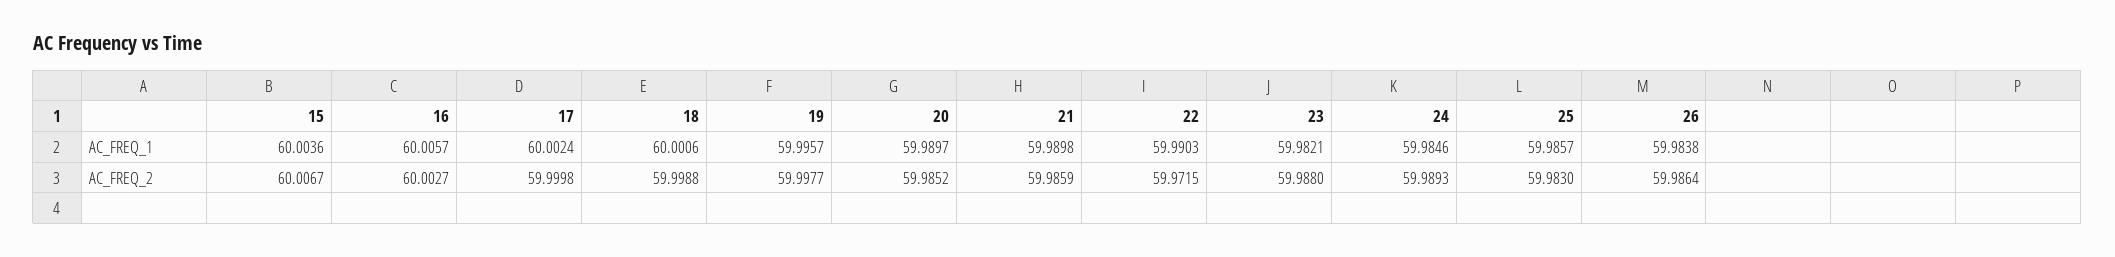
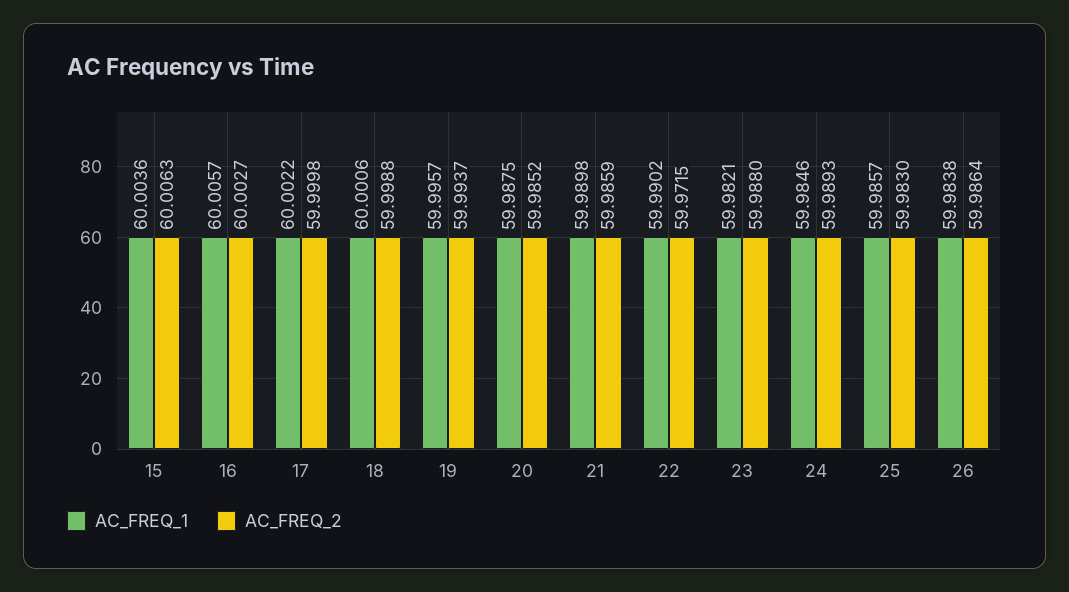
  {
    "AC_FREQ_1": {
      "15": 60.0036,
      "16": 60.0057,
-     "17": 60.0024,
+     "17": 60.0022,
      "18": 60.0006,
      "19": 59.9957,
-     "20": 59.9897,
+     "20": 59.9875,
      "21": 59.9898,
-     "22": 59.9903,
+     "22": 59.9902,
      "23": 59.9821,
      "24": 59.9846,
      "25": 59.9857,
      "26": 59.9838
    },
    "AC_FREQ_2": {
-     "15": 60.0067,
+     "15": 60.0063,
      "16": 60.0027,
      "17": 59.9998,
      "18": 59.9988,
-     "19": 59.9977,
+     "19": 59.9937,
      "20": 59.9852,
      "21": 59.9859,
      "22": 59.9715,
      "23": 59.988,
      "24": 59.9893,
      "25": 59.983,
      "26": 59.9864
    }
  }

